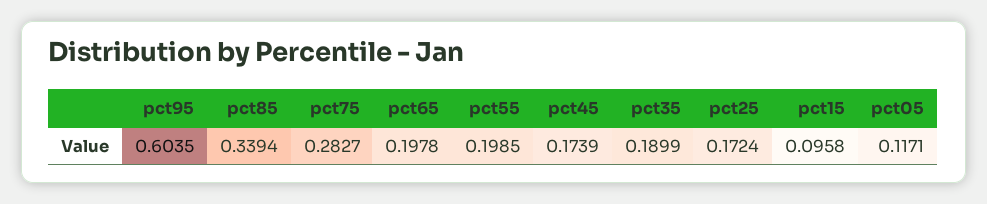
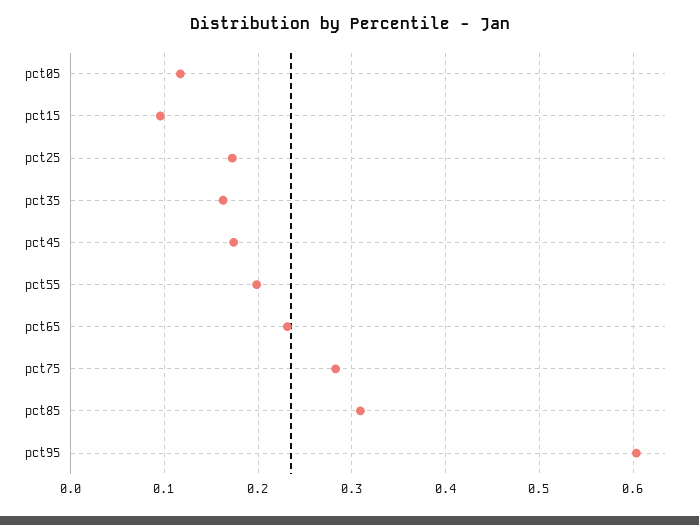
  {
    "pct95": 0.6035,
-   "pct85": 0.3394,
+   "pct85": 0.31,
    "pct75": 0.2827,
-   "pct65": 0.1978,
+   "pct65": 0.23,
    "pct55": 0.1985,
    "pct45": 0.1739,
-   "pct35": 0.1899,
+   "pct35": 0.16,
    "pct25": 0.1724,
    "pct15": 0.0958,
    "pct05": 0.1171
  }

